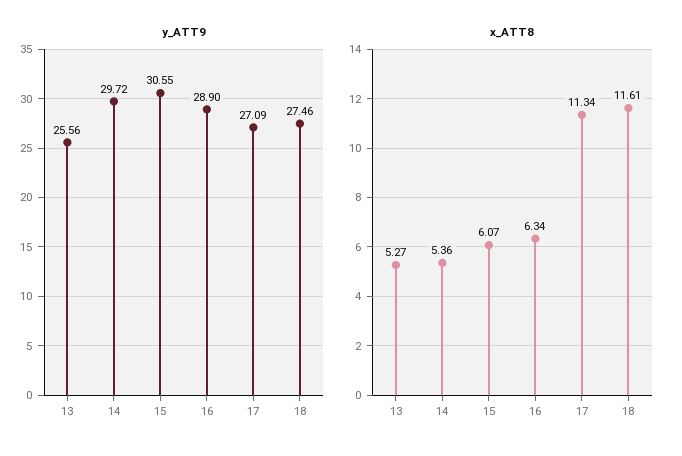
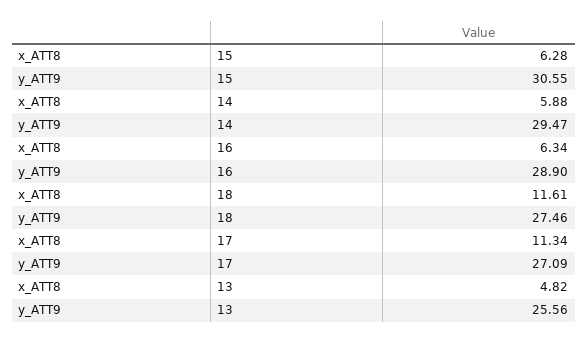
  {
    "y_ATT9": {
      "13": 25.56,
-     "14": 29.72,
+     "14": 29.47,
      "15": 30.55,
      "16": 28.9,
      "17": 27.09,
      "18": 27.46
    },
    "x_ATT8": {
-     "13": 5.27,
+     "13": 4.82,
-     "14": 5.36,
+     "14": 5.88,
-     "15": 6.07,
+     "15": 6.28,
      "16": 6.34,
      "17": 11.34,
      "18": 11.61
    }
  }

